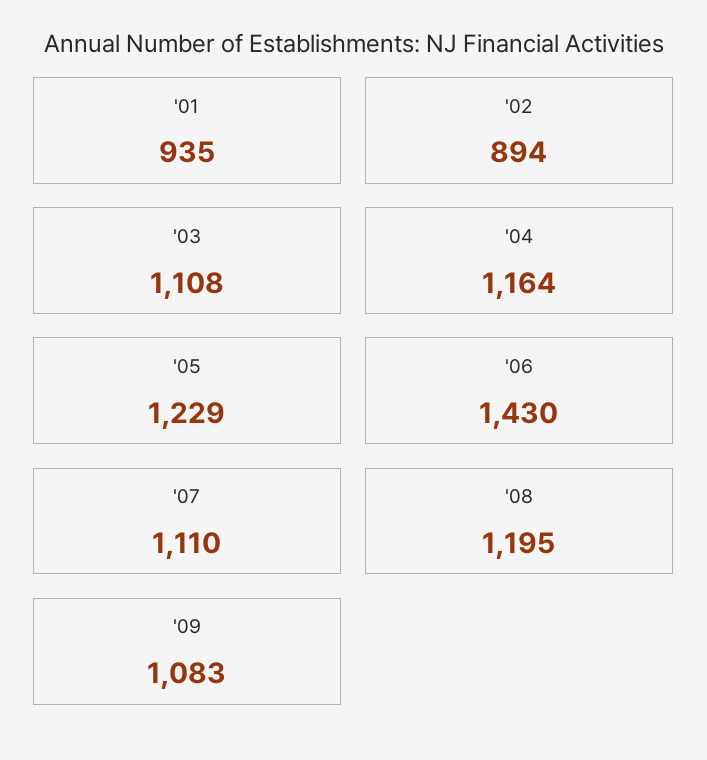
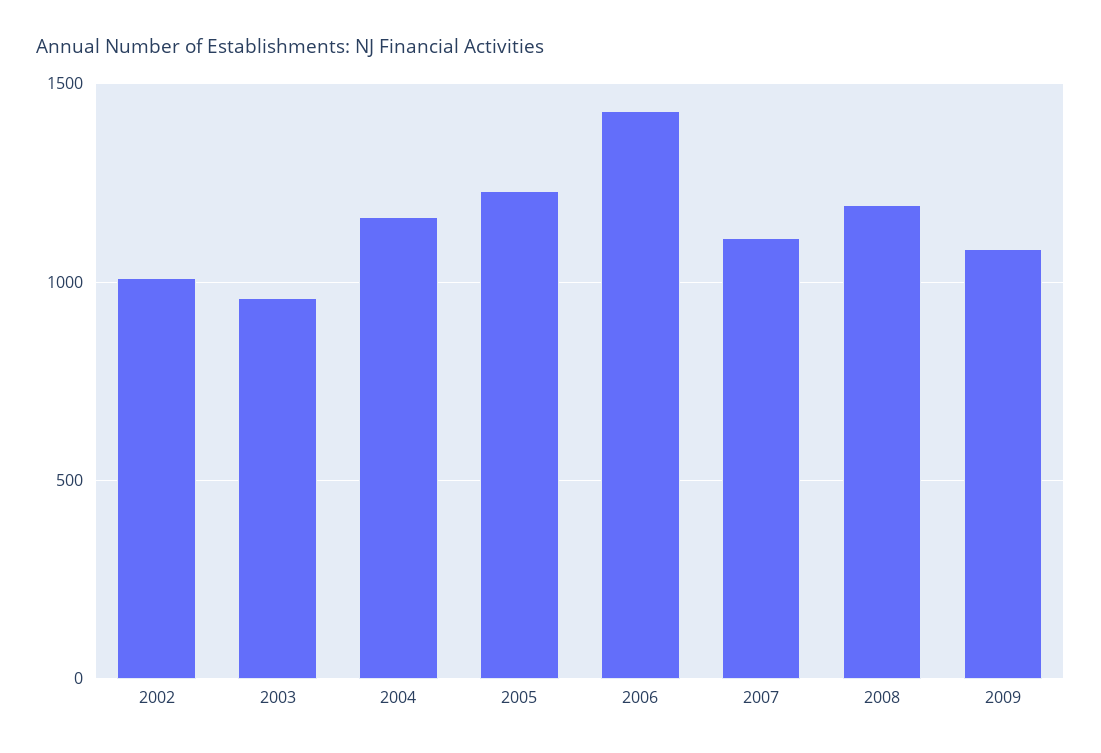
  {
-   "'01": 935,
-   "'02": 894,
+   "'02": 1000,
-   "'03": 1108,
+   "'03": 950,
    "'04": 1164,
    "'05": 1229,
    "'06": 1430,
    "'07": 1110,
    "'08": 1195,
    "'09": 1083
  }

